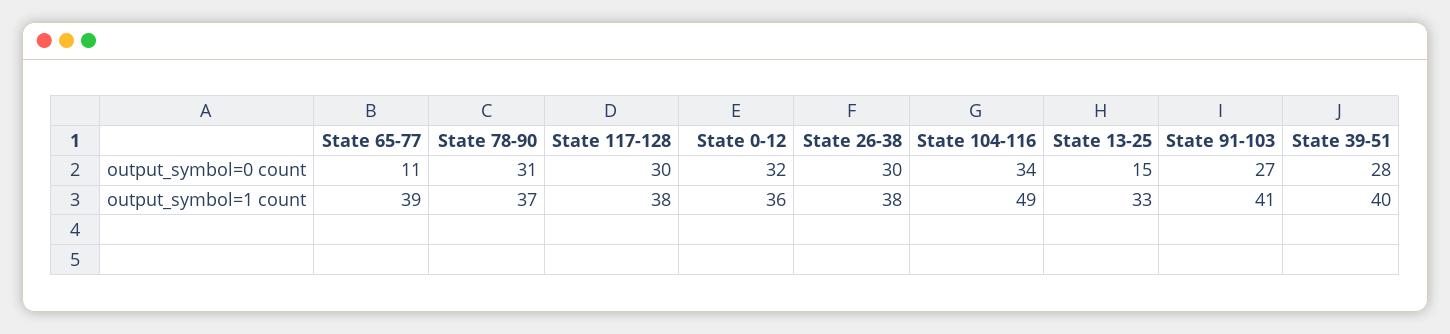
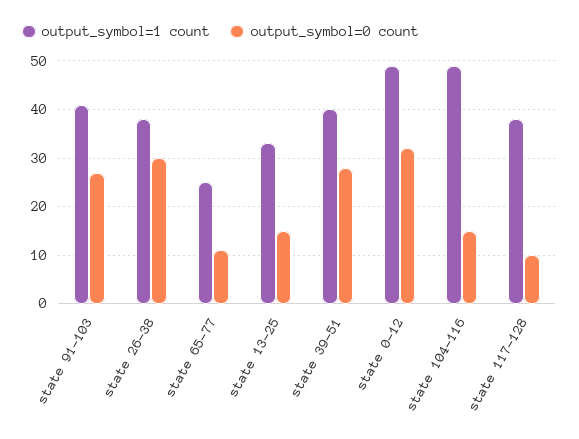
  {
    "output_symbol=0 count": {
      "State 65-77": 11,
-     "State 78-90": 31,
-     "State 117-128": 30,
+     "State 117-128": 10,
      "State 0-12": 32,
      "State 26-38": 30,
-     "State 104-116": 34,
+     "State 104-116": 15,
      "State 13-25": 15,
      "State 91-103": 27,
      "State 39-51": 28
    },
    "output_symbol=1 count": {
-     "State 65-77": 39,
+     "State 65-77": 25,
-     "State 78-90": 37,
      "State 117-128": 38,
-     "State 0-12": 36,
+     "State 0-12": 50,
      "State 26-38": 38,
      "State 104-116": 49,
      "State 13-25": 33,
      "State 91-103": 41,
      "State 39-51": 40
    }
  }

